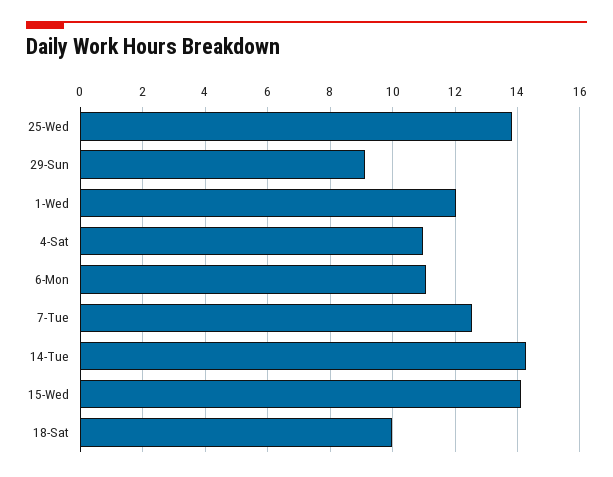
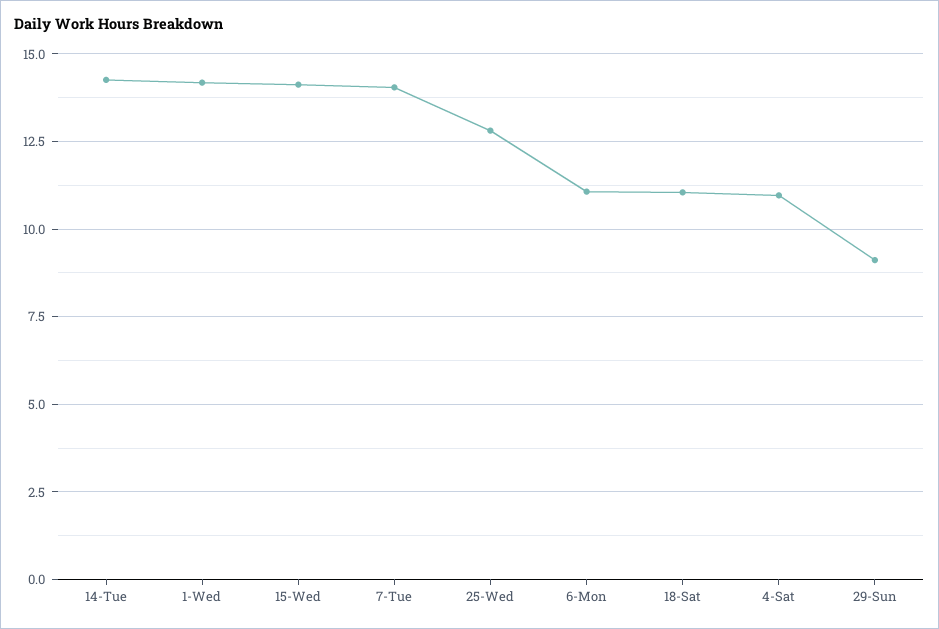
  {
-   "25-Wed": 13.8,
+   "25-Wed": 12.75,
    "29-Sun": 9.2,
-   "1-Wed": 12,
+   "1-Wed": 14.25,
    "4-Sat": 11,
    "6-Mon": 11,
-   "7-Tue": 12.6,
+   "7-Tue": 14,
    "14-Tue": 14.2,
    "15-Wed": 14.2,
-   "18-Sat": 10
+   "18-Sat": 11
  }

